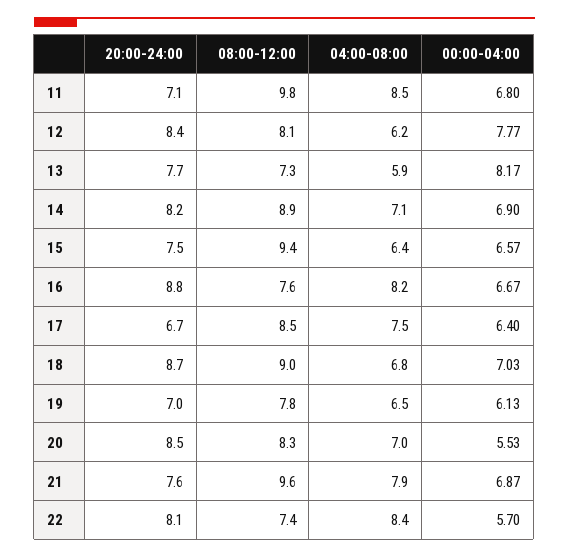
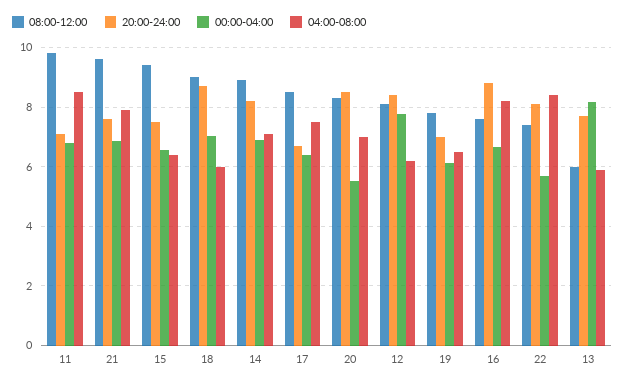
  {
    "20:00-24:00": {
      "11": 7.1,
      "12": 8.4,
      "13": 7.7,
      "14": 8.2,
      "15": 7.5,
      "16": 8.8,
      "17": 6.7,
      "18": 8.7,
      "19": 7,
      "20": 8.5,
      "21": 7.6,
      "22": 8.1
    },
    "08:00-12:00": {
      "11": 9.8,
      "12": 8.1,
-     "13": 7.3,
+     "13": 6,
      "14": 8.9,
      "15": 9.4,
      "16": 7.6,
      "17": 8.5,
      "18": 9,
      "19": 7.8,
      "20": 8.3,
      "21": 9.6,
      "22": 7.4
    },
    "04:00-08:00": {
      "11": 8.5,
      "12": 6.2,
      "13": 5.9,
      "14": 7.1,
      "15": 6.4,
      "16": 8.2,
      "17": 7.5,
-     "18": 6.8,
+     "18": 6,
      "19": 6.5,
      "20": 7,
      "21": 7.9,
      "22": 8.4
    },
    "00:00-04:00": {
      "11": 6.8,
      "12": 7.77,
      "13": 8.17,
      "14": 6.9,
      "15": 6.57,
      "16": 6.67,
      "17": 6.4,
      "18": 7.03,
      "19": 6.13,
      "20": 5.53,
      "21": 6.87,
      "22": 5.7
    }
  }

